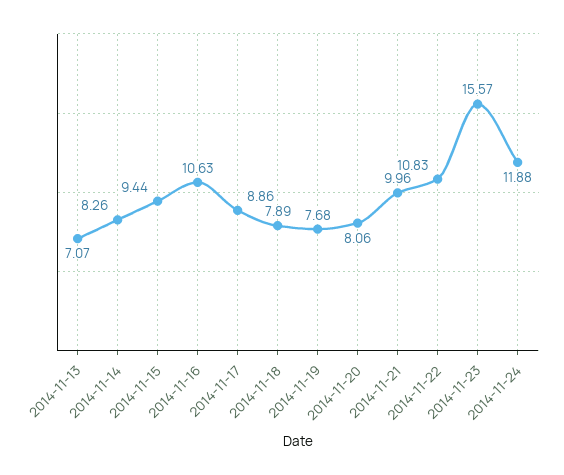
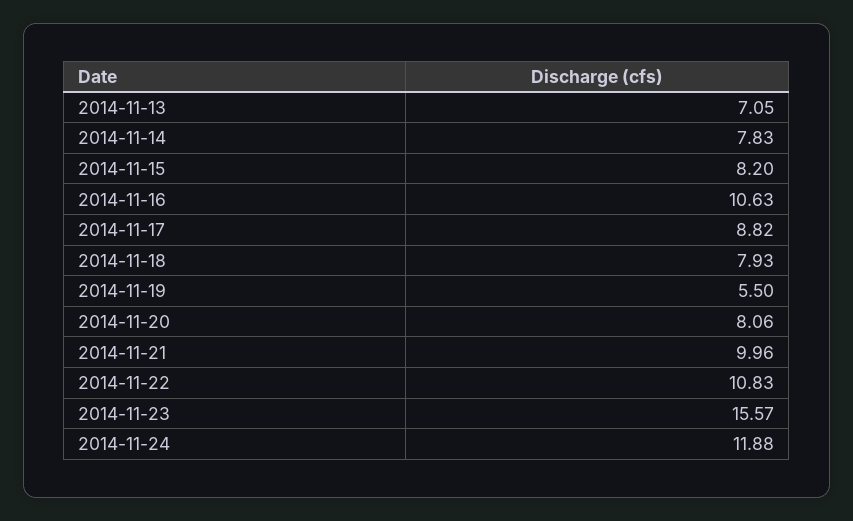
  {
-   "2014-11-13": 7.07,
+   "2014-11-13": 7.05,
-   "2014-11-14": 8.26,
+   "2014-11-14": 7.83,
-   "2014-11-15": 9.44,
+   "2014-11-15": 8.2,
    "2014-11-16": 10.63,
-   "2014-11-17": 8.86,
+   "2014-11-17": 8.82,
-   "2014-11-18": 7.89,
+   "2014-11-18": 7.93,
-   "2014-11-19": 7.68,
+   "2014-11-19": 5.5,
    "2014-11-20": 8.06,
    "2014-11-21": 9.96,
    "2014-11-22": 10.83,
    "2014-11-23": 15.57,
    "2014-11-24": 11.88
  }

